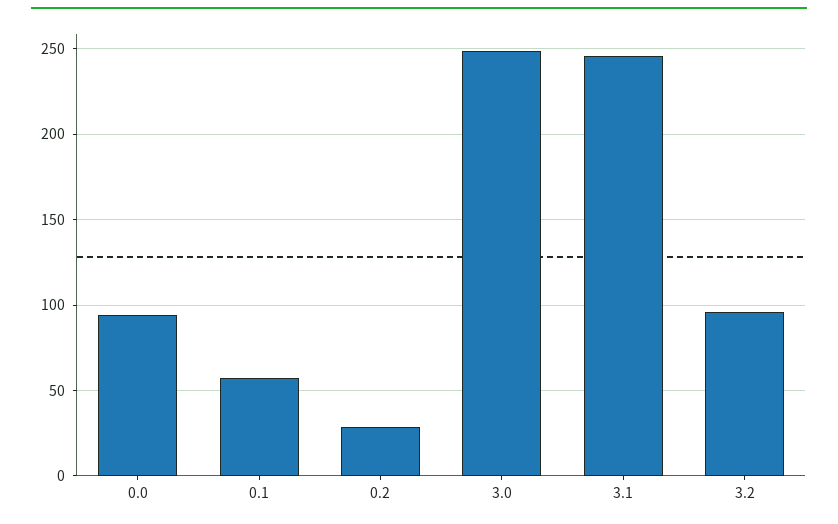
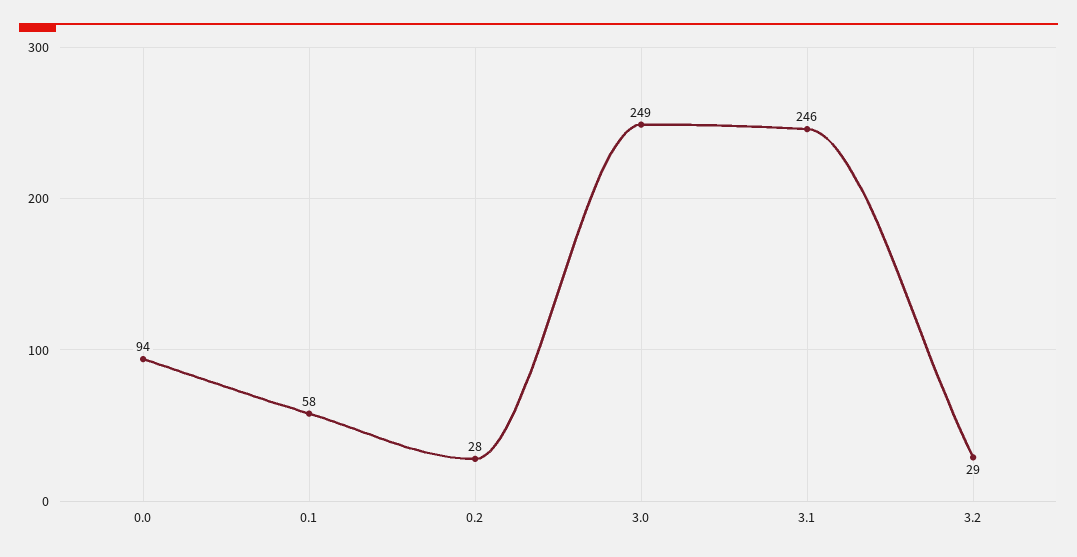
  {
    "0.0": 94,
    "0.1": 58,
    "0.2": 28,
    "3.0": 249,
    "3.1": 246,
-   "3.2": 95
+   "3.2": 29
  }

